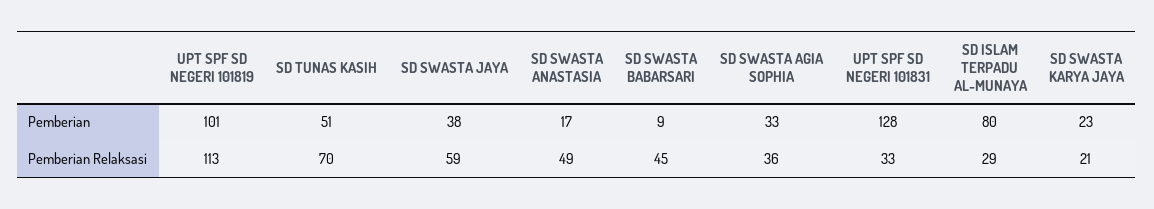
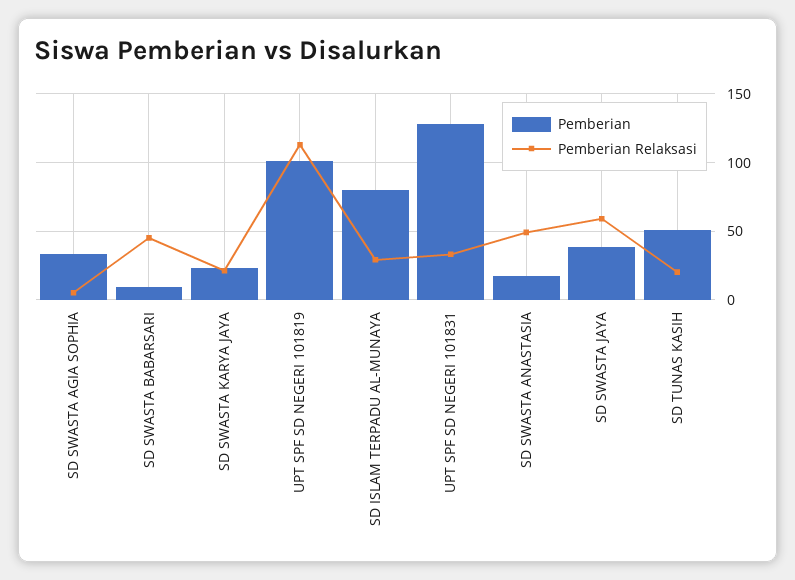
  {
    "Pemberian": {
      "UPT SPF SD NEGERI 101819": 101,
      "SD TUNAS KASIH": 51,
      "SD SWASTA JAYA": 38,
      "SD SWASTA ANASTASIA": 17,
      "SD SWASTA BABARSARI": 9,
      "SD SWASTA AGIA SOPHIA": 33,
      "UPT SPF SD NEGERI 101831": 128,
      "SD ISLAM TERPADU AL-MUNAYA": 80,
      "SD SWASTA KARYA JAYA": 23
    },
    "Pemberian Relaksasi": {
      "UPT SPF SD NEGERI 101819": 113,
-     "SD TUNAS KASIH": 70,
+     "SD TUNAS KASIH": 20,
      "SD SWASTA JAYA": 59,
      "SD SWASTA ANASTASIA": 49,
      "SD SWASTA BABARSARI": 45,
-     "SD SWASTA AGIA SOPHIA": 36,
+     "SD SWASTA AGIA SOPHIA": 5,
      "UPT SPF SD NEGERI 101831": 33,
      "SD ISLAM TERPADU AL-MUNAYA": 29,
      "SD SWASTA KARYA JAYA": 21
    }
  }

